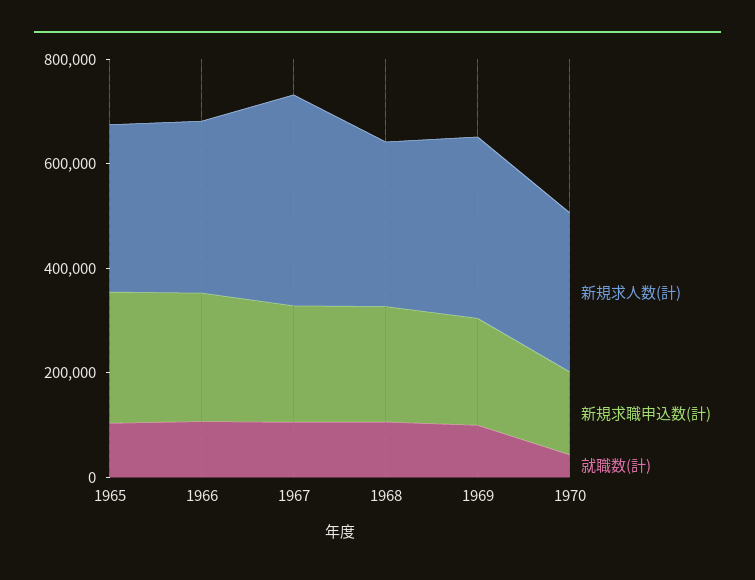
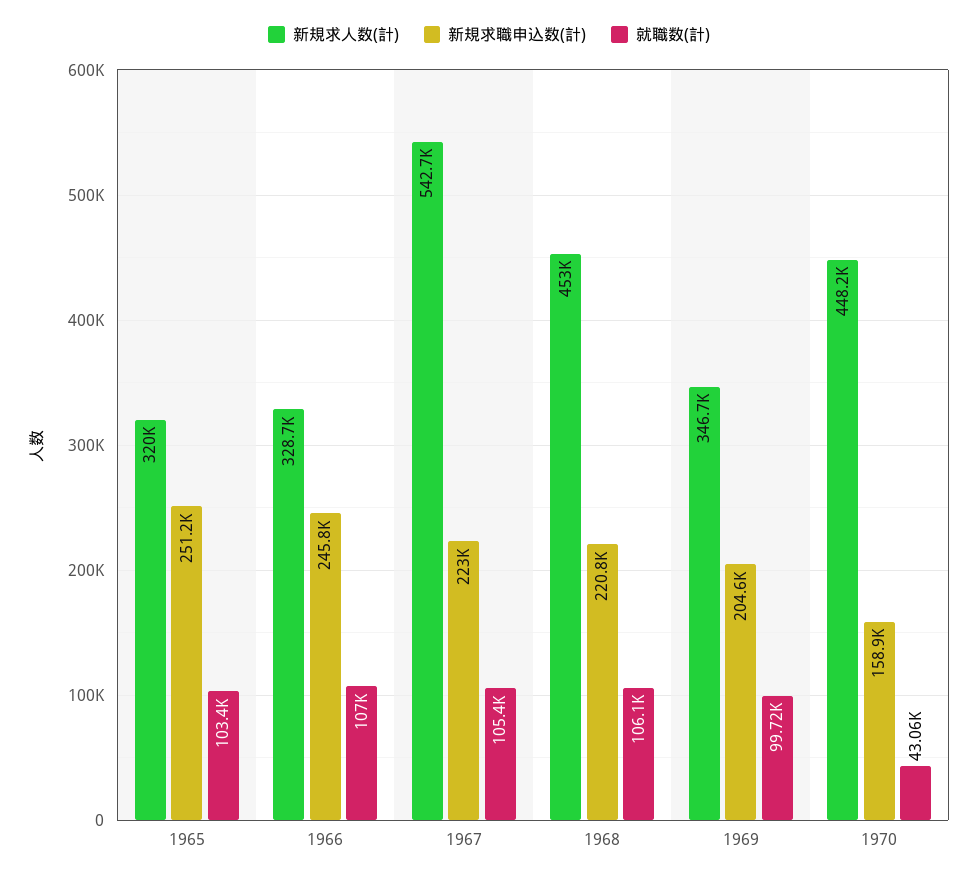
  {
    "新規求人数(計)": {
      "1965": 320000,
      "1966": 328700,
-     "1967": 400000,
+     "1967": 542700,
-     "1968": 300000,
+     "1968": 453000,
      "1969": 346700,
-     "1970": 300000
+     "1970": 448200
    },
    "新規求職申込数(計)": {
      "1965": 251200,
      "1966": 245800,
      "1967": 223000,
      "1968": 220800,
      "1969": 204600,
      "1970": 158900
    },
    "就職数(計)": {
      "1965": 103400,
      "1966": 107000,
      "1967": 105400,
      "1968": 106100,
      "1969": 99720,
      "1970": 43060
    }
  }

